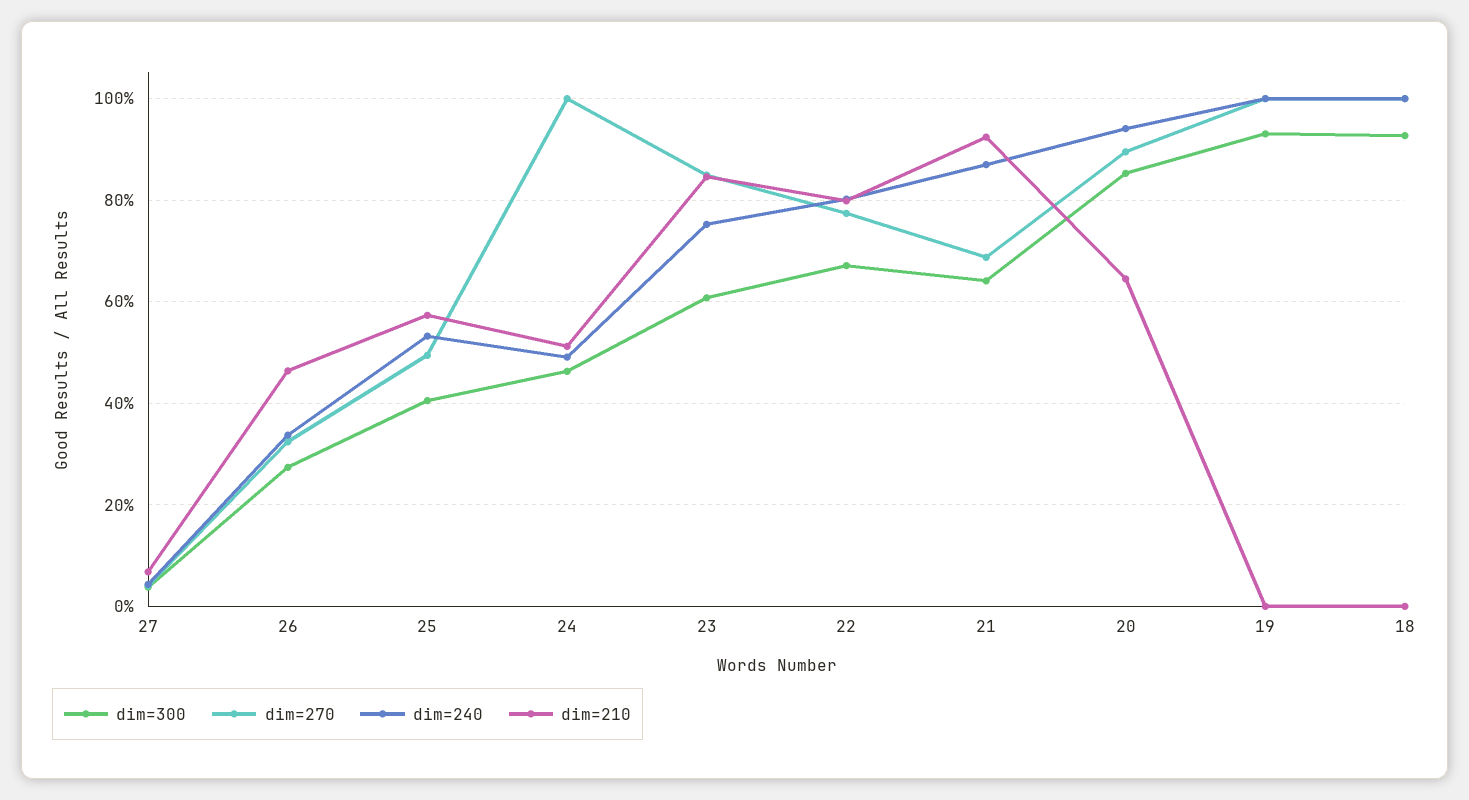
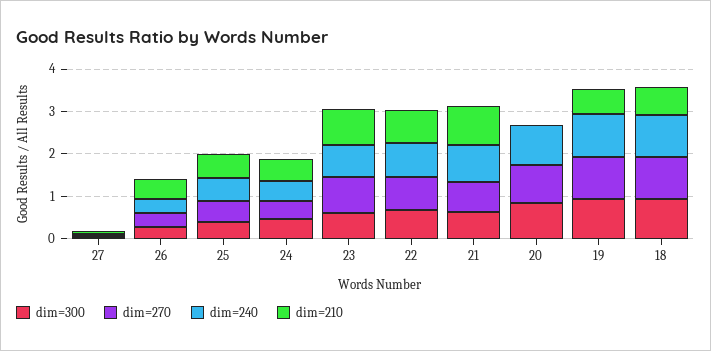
  {
    "dim=300": {
      "27": 0.04,
      "26": 0.28,
      "25": 0.4,
      "24": 0.46,
      "23": 0.6,
      "22": 0.68,
      "21": 0.64,
      "20": 0.86,
      "19": 0.94,
      "18": 0.92
    },
    "dim=270": {
      "27": 0.04,
      "26": 0.32,
      "25": 0.5,
-     "24": 1,
+     "24": 0.4,
      "23": 0.84,
      "22": 0.78,
      "21": 0.68,
      "20": 0.9,
      "19": 1,
      "18": 1
    },
    "dim=240": {
      "27": 0.04,
      "26": 0.34,
      "25": 0.54,
      "24": 0.5,
      "23": 0.76,
      "22": 0.8,
      "21": 0.88,
      "20": 0.94,
      "19": 1,
      "18": 1
    },
    "dim=210": {
      "27": 0.06,
      "26": 0.46,
      "25": 0.58,
      "24": 0.52,
      "23": 0.84,
      "22": 0.8,
      "21": 0.92,
-     "20": 0.64,
+     "20": 0,
-     "19": 0,
+     "19": 0.6,
-     "18": 0
+     "18": 0.6
    }
  }

